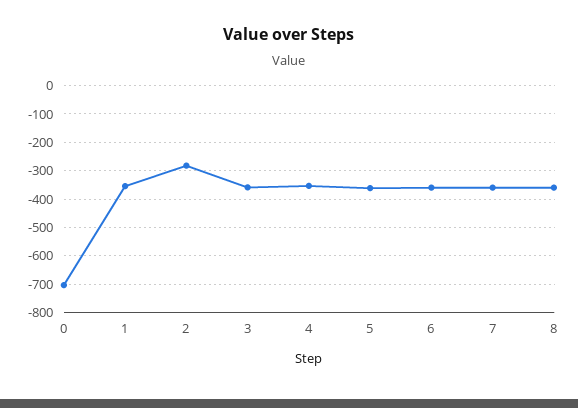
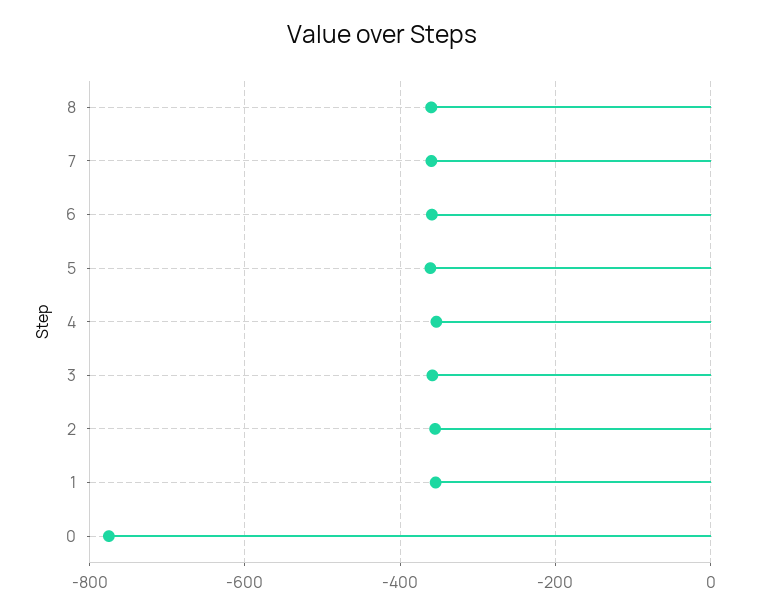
  {
-   "0": -700,
+   "0": -780,
    "1": -360,
-   "2": -275,
+   "2": -360,
    "3": -360,
    "4": -360,
    "5": -360,
    "6": -360,
    "7": -360,
    "8": -360
  }

